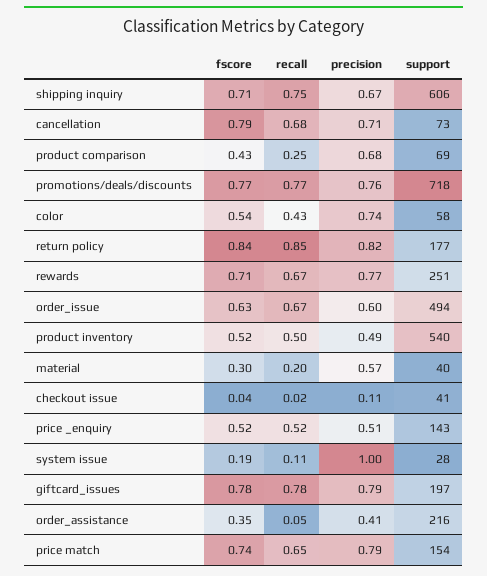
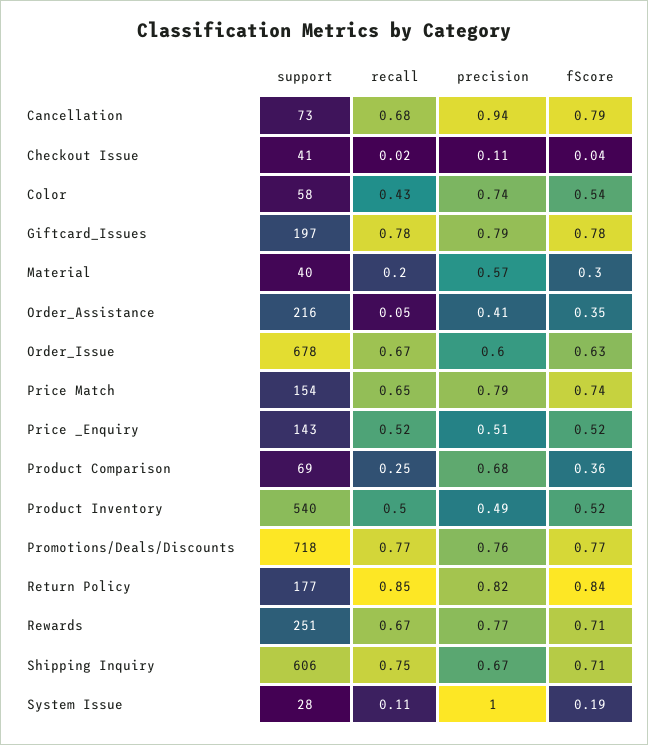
  {
    "fscore": {
      "shipping inquiry": 0.71,
      "cancellation": 0.79,
-     "product comparison": 0.43,
+     "product comparison": 0.36,
      "promotions/deals/discounts": 0.77,
      "color": 0.54,
      "return policy": 0.84,
      "rewards": 0.71,
      "order_issue": 0.63,
      "product inventory": 0.52,
      "material": 0.3,
      "checkout issue": 0.04,
      "price _enquiry": 0.52,
      "system issue": 0.19,
      "giftcard_issues": 0.78,
      "order_assistance": 0.35,
      "price match": 0.74
    },
    "recall": {
      "shipping inquiry": 0.75,
      "cancellation": 0.68,
      "product comparison": 0.25,
      "promotions/deals/discounts": 0.77,
      "color": 0.43,
      "return policy": 0.85,
      "rewards": 0.67,
      "order_issue": 0.67,
      "product inventory": 0.5,
      "material": 0.2,
      "checkout issue": 0.02,
      "price _enquiry": 0.52,
      "system issue": 0.11,
      "giftcard_issues": 0.78,
      "order_assistance": 0.05,
      "price match": 0.65
    },
    "precision": {
      "shipping inquiry": 0.67,
-     "cancellation": 0.71,
+     "cancellation": 0.94,
      "product comparison": 0.68,
      "promotions/deals/discounts": 0.76,
      "color": 0.74,
      "return policy": 0.82,
      "rewards": 0.77,
      "order_issue": 0.6,
      "product inventory": 0.49,
      "material": 0.57,
      "checkout issue": 0.11,
      "price _enquiry": 0.51,
      "system issue": 1,
      "giftcard_issues": 0.79,
      "order_assistance": 0.41,
      "price match": 0.79
    },
    "support": {
      "shipping inquiry": 606,
      "cancellation": 73,
      "product comparison": 69,
      "promotions/deals/discounts": 718,
      "color": 58,
      "return policy": 177,
      "rewards": 251,
-     "order_issue": 494,
+     "order_issue": 678,
      "product inventory": 540,
      "material": 40,
      "checkout issue": 41,
      "price _enquiry": 143,
      "system issue": 28,
      "giftcard_issues": 197,
      "order_assistance": 216,
      "price match": 154
    }
  }

